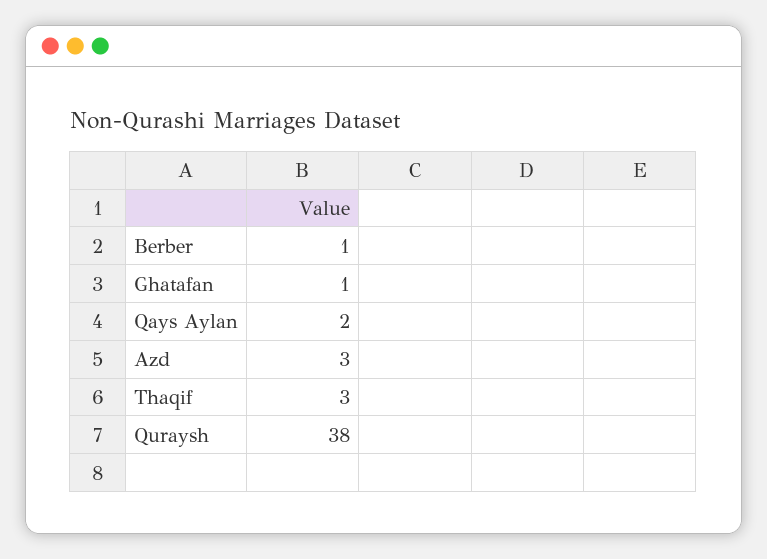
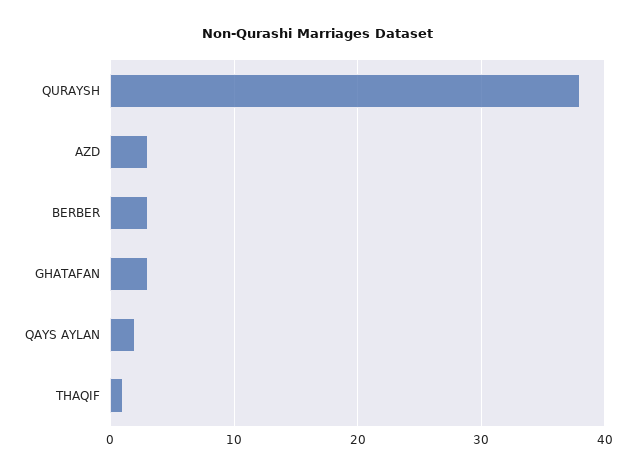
  {
-   "Berber": 1,
+   "Berber": 3,
-   "Ghatafan": 1,
+   "Ghatafan": 3,
    "Qays Aylan": 2,
    "Azd": 3,
-   "Thaqif": 3,
+   "Thaqif": 1,
    "Quraysh": 38
  }

